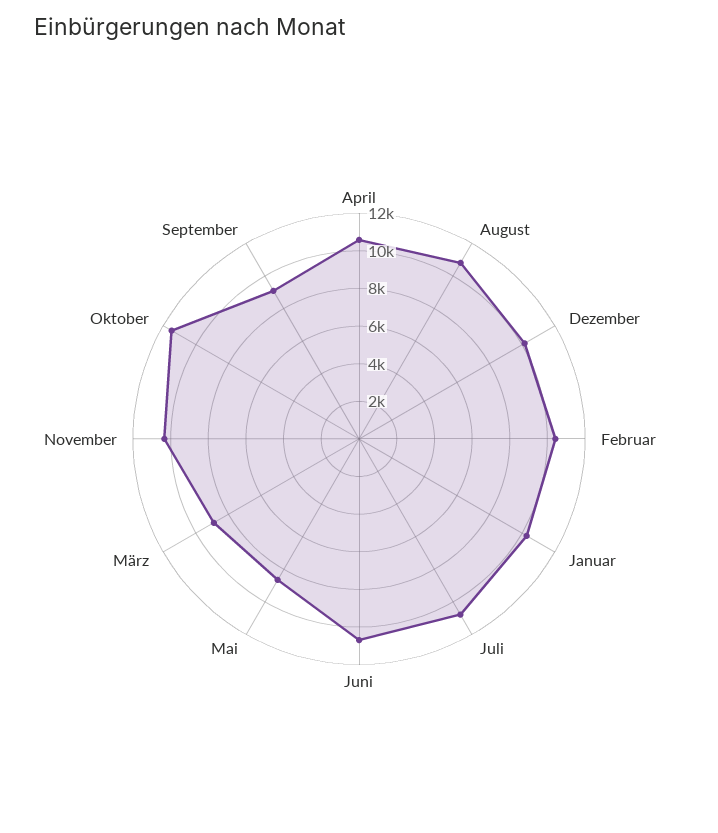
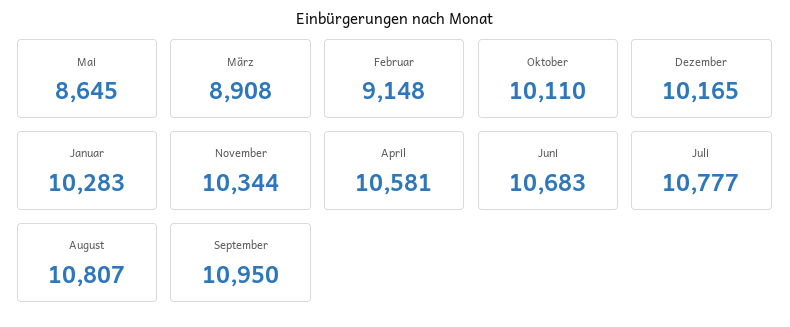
  {
    "April": 10581,
    "August": 10807,
    "Dezember": 10165,
-   "Februar": 10500,
+   "Februar": 9148,
    "Januar": 10283,
    "Juli": 10777,
    "Juni": 10683,
    "Mai": 8645,
    "März": 8908,
    "November": 10344,
-   "Oktober": 11500,
+   "Oktober": 10110,
-   "September": 9000
+   "September": 10950
  }

